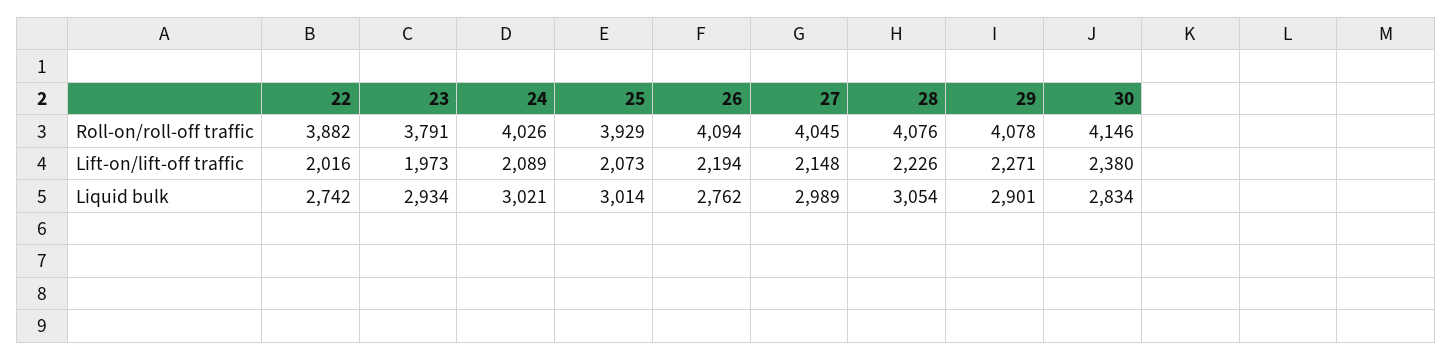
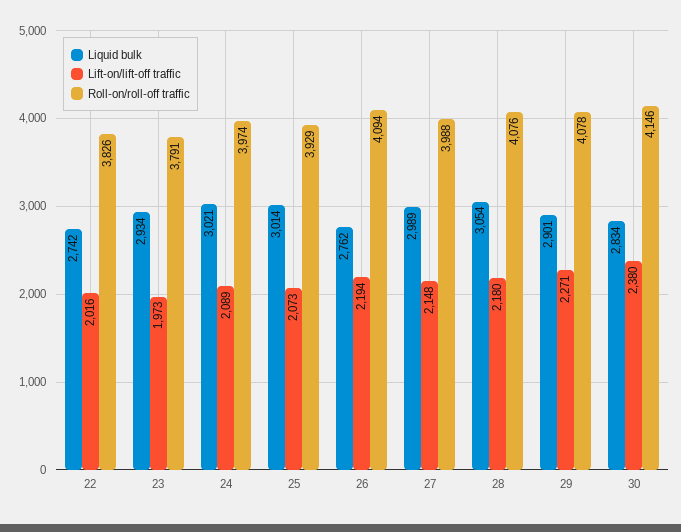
  {
    "Roll-on/roll-off traffic": {
-     "22": 3882,
+     "22": 3826,
      "23": 3791,
-     "24": 4026,
+     "24": 3974,
      "25": 3929,
      "26": 4094,
-     "27": 4045,
+     "27": 3988,
      "28": 4076,
      "29": 4078,
      "30": 4146
    },
    "Lift-on/lift-off traffic": {
      "22": 2016,
      "23": 1973,
      "24": 2089,
      "25": 2073,
      "26": 2194,
      "27": 2148,
-     "28": 2226,
+     "28": 2180,
      "29": 2271,
      "30": 2380
    },
    "Liquid bulk": {
      "22": 2742,
      "23": 2934,
      "24": 3021,
      "25": 3014,
      "26": 2762,
      "27": 2989,
      "28": 3054,
      "29": 2901,
      "30": 2834
    }
  }

